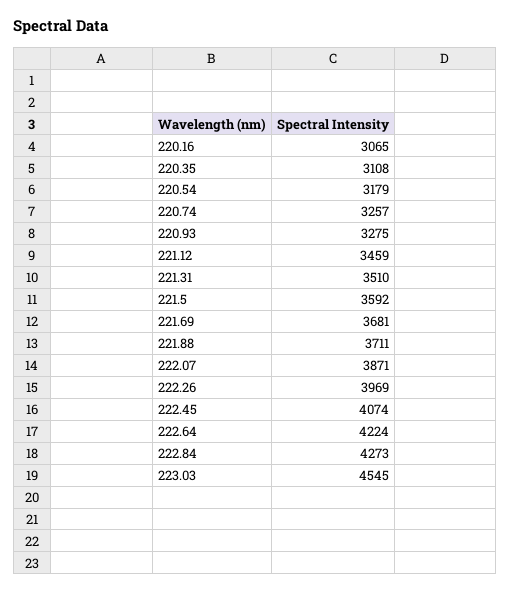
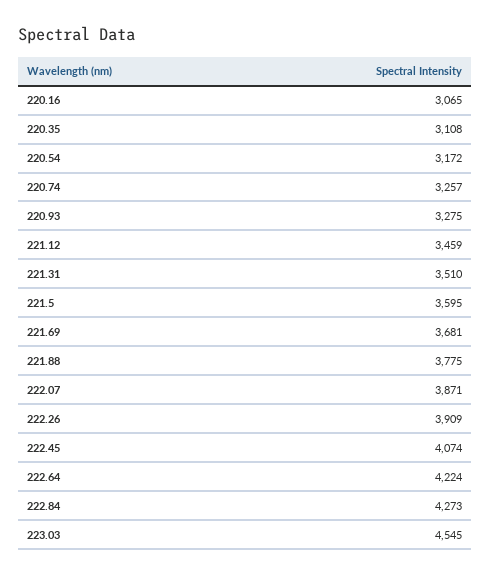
  {
    "220.16": 3065,
    "220.35": 3108,
-   "220.54": 3179,
+   "220.54": 3172,
    "220.74": 3257,
    "220.93": 3275,
    "221.12": 3459,
    "221.31": 3510,
-   "221.5": 3592,
+   "221.5": 3595,
    "221.69": 3681,
-   "221.88": 3711,
+   "221.88": 3775,
    "222.07": 3871,
-   "222.26": 3969,
+   "222.26": 3909,
    "222.45": 4074,
    "222.64": 4224,
    "222.84": 4273,
    "223.03": 4545
  }

